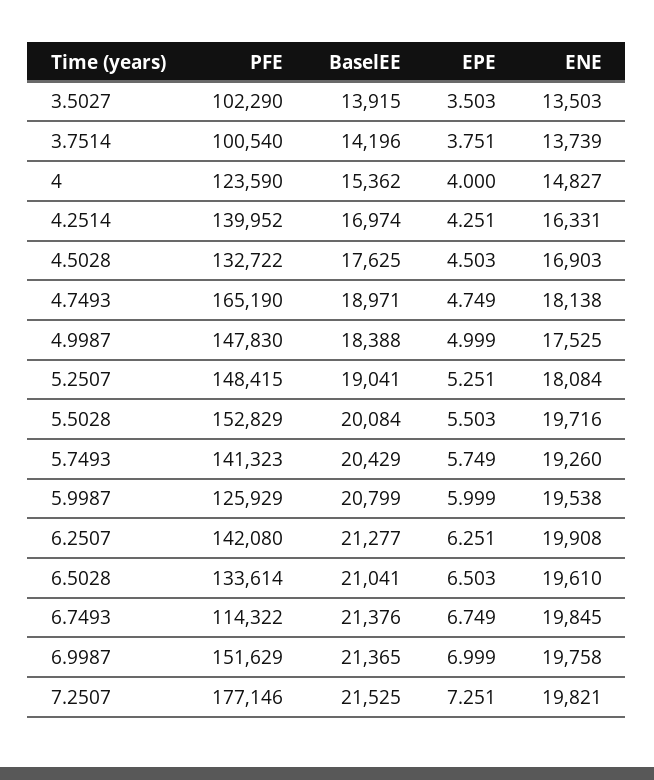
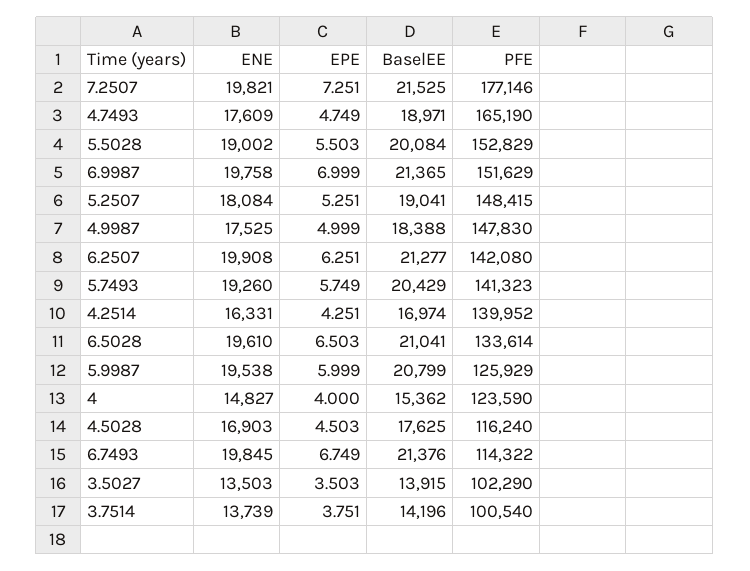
  {
    "PFE": {
      "3.5027": 102290,
      "3.7514": 100540,
      "4": 123590,
      "4.2514": 139952,
-     "4.5028": 132722,
+     "4.5028": 116240,
      "4.7493": 165190,
      "4.9987": 147830,
      "5.2507": 148415,
      "5.5028": 152829,
      "5.7493": 141323,
      "5.9987": 125929,
      "6.2507": 142080,
      "6.5028": 133614,
      "6.7493": 114322,
      "6.9987": 151629,
      "7.2507": 177146
    },
    "BaselEE": {
      "3.5027": 13915,
      "3.7514": 14196,
      "4": 15362,
      "4.2514": 16974,
      "4.5028": 17625,
      "4.7493": 18971,
      "4.9987": 18388,
      "5.2507": 19041,
      "5.5028": 20084,
      "5.7493": 20429,
      "5.9987": 20799,
      "6.2507": 21277,
      "6.5028": 21041,
      "6.7493": 21376,
      "6.9987": 21365,
      "7.2507": 21525
    },
    "EPE": {
      "3.5027": 3.503,
      "3.7514": 3.751,
      "4": 4,
      "4.2514": 4.251,
      "4.5028": 4.503,
      "4.7493": 4.749,
      "4.9987": 4.999,
      "5.2507": 5.251,
      "5.5028": 5.503,
      "5.7493": 5.749,
      "5.9987": 5.999,
      "6.2507": 6.251,
      "6.5028": 6.503,
      "6.7493": 6.749,
      "6.9987": 6.999,
      "7.2507": 7.251
    },
    "ENE": {
      "3.5027": 13503,
      "3.7514": 13739,
      "4": 14827,
      "4.2514": 16331,
      "4.5028": 16903,
-     "4.7493": 18138,
+     "4.7493": 17609,
      "4.9987": 17525,
      "5.2507": 18084,
-     "5.5028": 19716,
+     "5.5028": 19002,
      "5.7493": 19260,
      "5.9987": 19538,
      "6.2507": 19908,
      "6.5028": 19610,
      "6.7493": 19845,
      "6.9987": 19758,
      "7.2507": 19821
    }
  }

